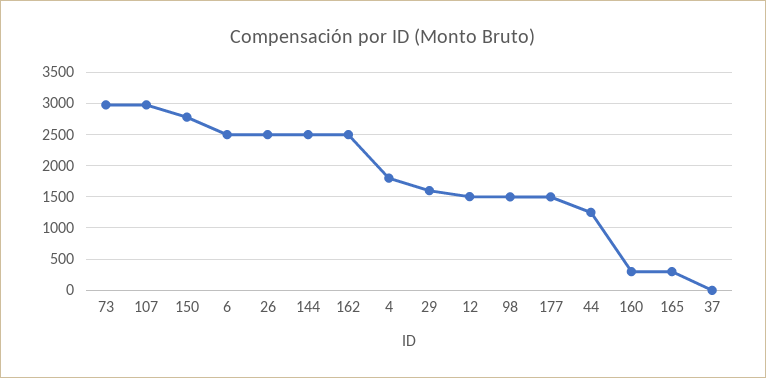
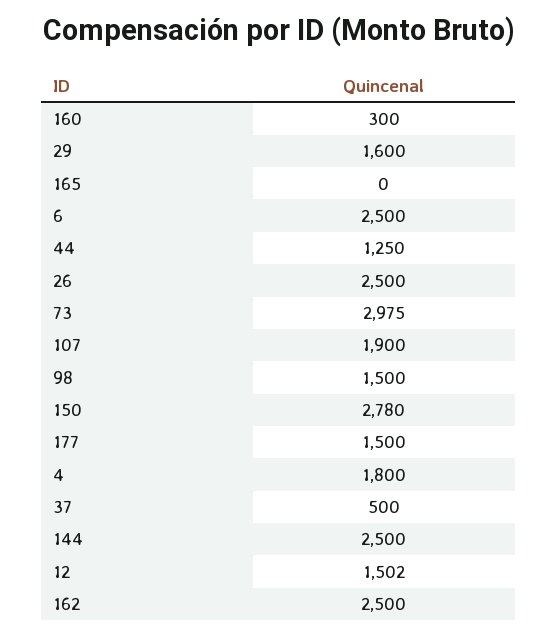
  {
    "73": 2975,
-   "107": 3000,
+   "107": 1900,
    "150": 2780,
    "6": 2500,
    "26": 2500,
    "144": 2500,
    "162": 2500,
    "4": 1800,
    "29": 1600,
    "12": 1502,
    "98": 1500,
    "177": 1500,
    "44": 1250,
    "160": 300,
-   "165": 300,
+   "165": 0,
-   "37": 0
+   "37": 500
  }

